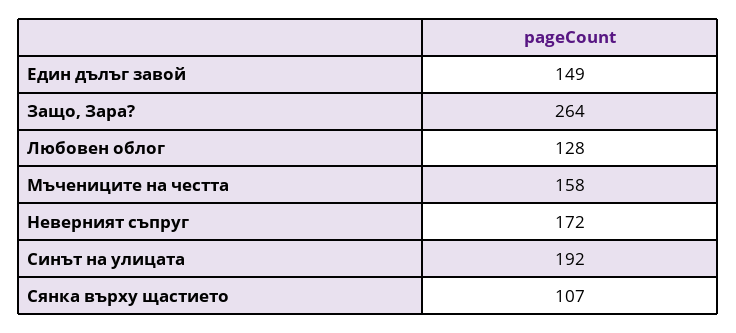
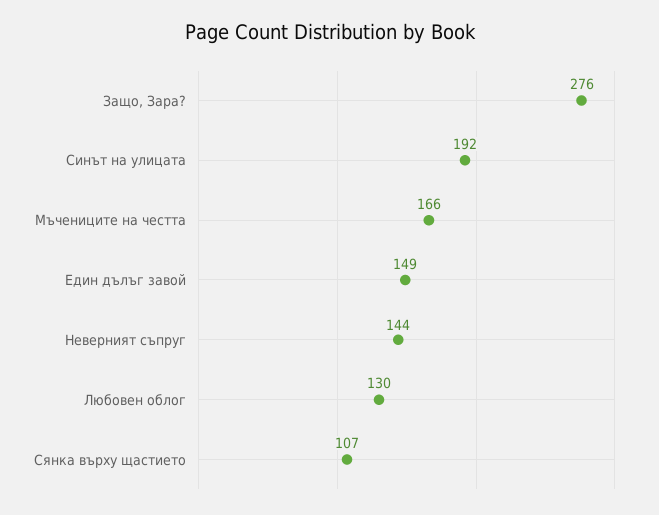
  {
    "Един дълъг завой": 149,
-   "Защо, Зара?": 264,
+   "Защо, Зара?": 276,
-   "Любовен облог": 128,
+   "Любовен облог": 130,
-   "Мъчениците на честта": 158,
+   "Мъчениците на честта": 166,
-   "Неверният съпруг": 172,
+   "Неверният съпруг": 144,
    "Синът на улицата": 192,
    "Сянка върху щастието": 107
  }

